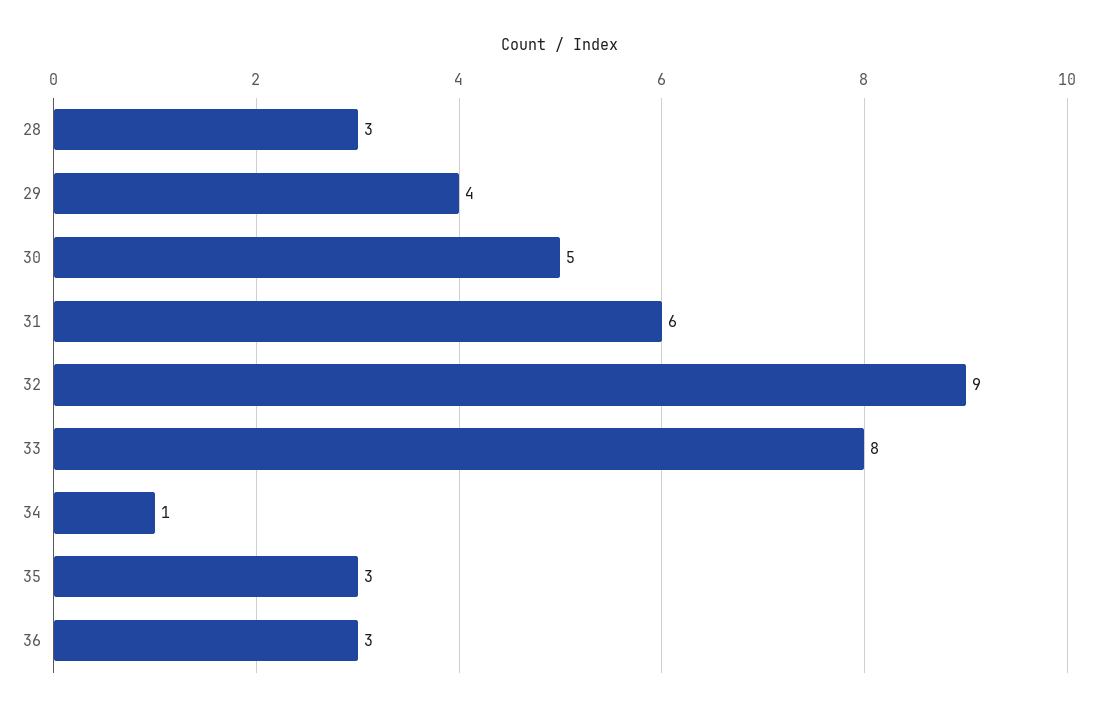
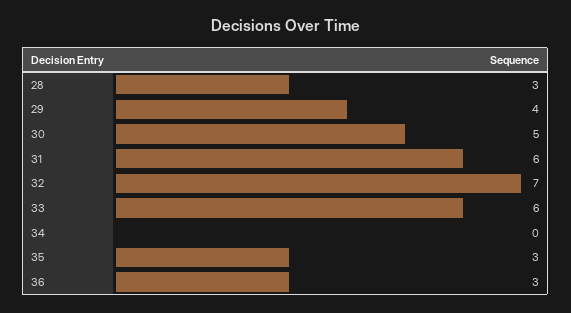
  {
    "28": 3,
    "29": 4,
    "30": 5,
    "31": 6,
-   "32": 9,
+   "32": 7,
-   "33": 8,
+   "33": 6,
-   "34": 1,
+   "34": 0,
    "35": 3,
    "36": 3
  }

